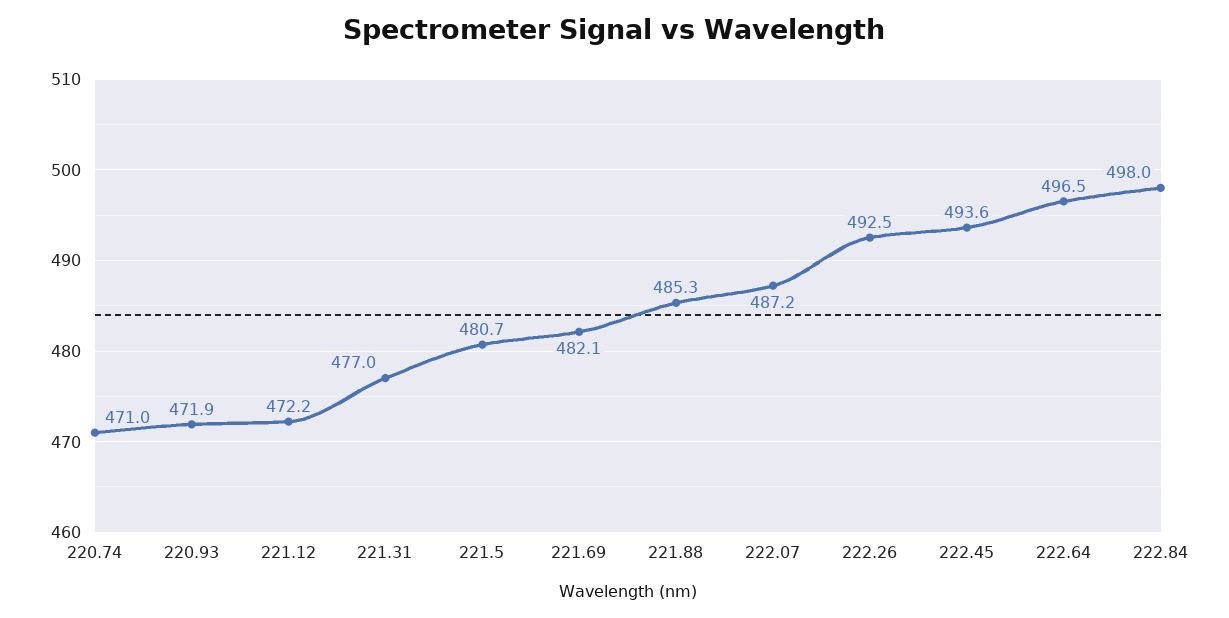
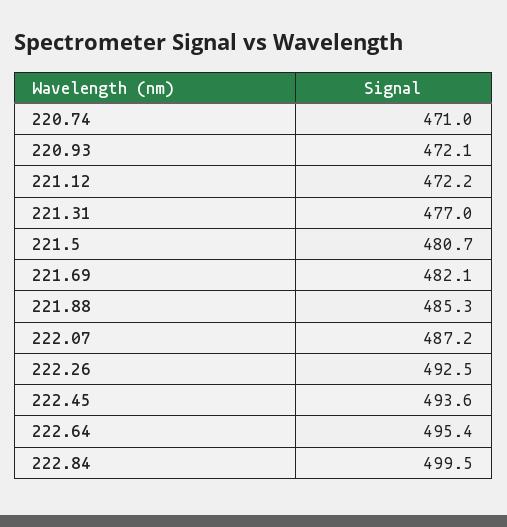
  {
    "220.74": 471,
-   "220.93": 471.9,
+   "220.93": 472.1,
    "221.12": 472.2,
    "221.31": 477,
    "221.5": 480.7,
    "221.69": 482.1,
    "221.88": 485.3,
    "222.07": 487.2,
    "222.26": 492.5,
    "222.45": 493.6,
-   "222.64": 496.5,
+   "222.64": 495.4,
-   "222.84": 498
+   "222.84": 499.5
  }

